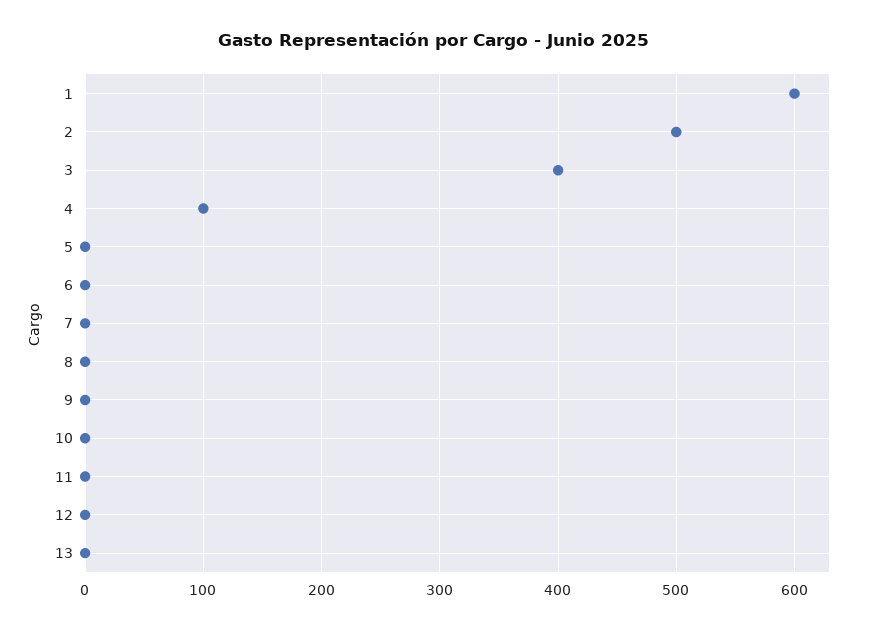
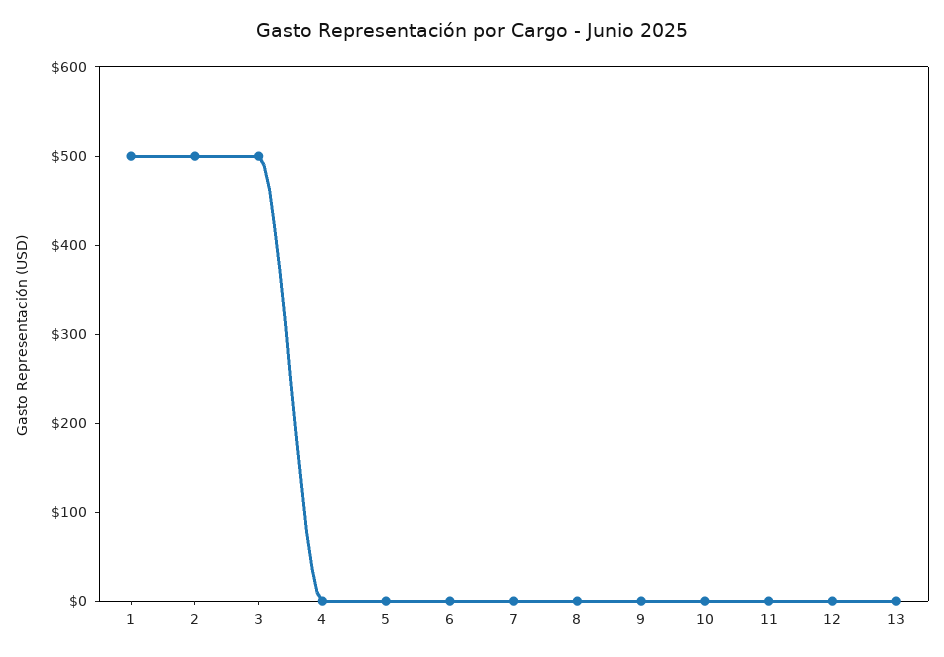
  {
-   "1": 600,
+   "1": 500,
    "2": 500,
-   "3": 400,
+   "3": 500,
-   "4": 100,
+   "4": 0,
    "5": 0,
    "6": 0,
    "7": 0,
    "8": 0,
    "9": 0,
    "10": 0,
    "11": 0,
    "12": 0,
    "13": 0
  }

